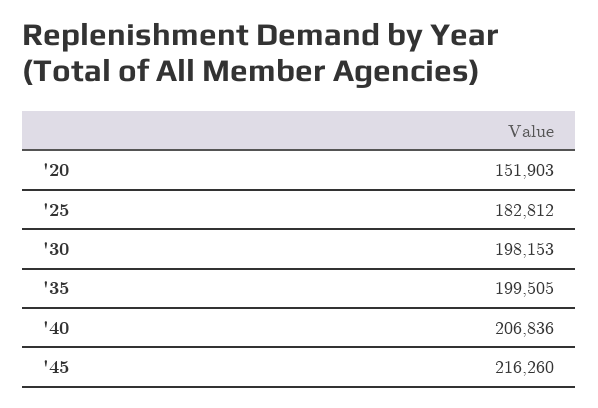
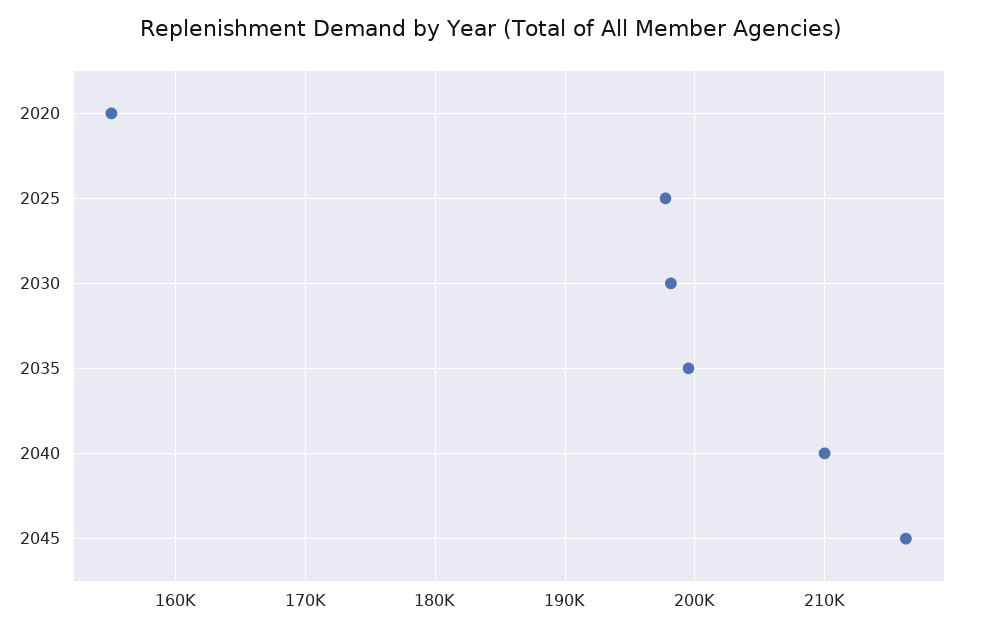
  {
-   "'20": 151903,
+   "'20": 155000,
-   "'25": 182812,
+   "'25": 198000,
    "'30": 198153,
    "'35": 199505,
-   "'40": 206836,
+   "'40": 210000,
    "'45": 216260
  }

